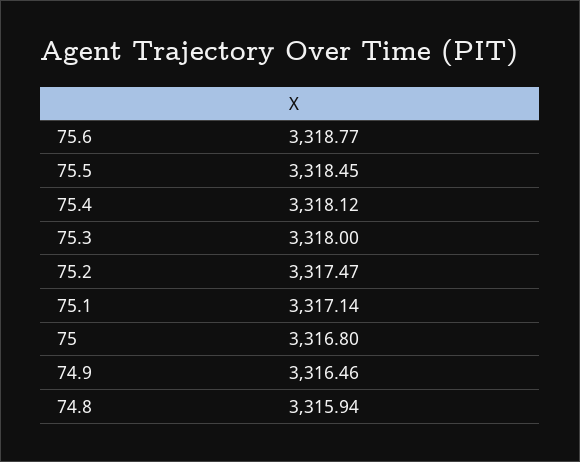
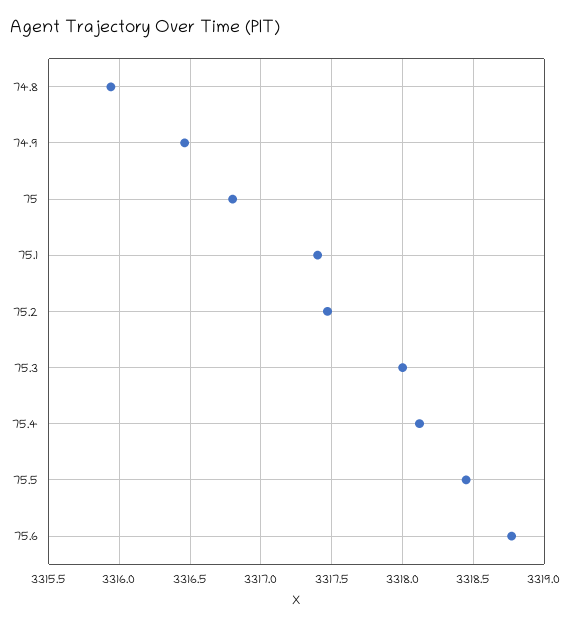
  {
    "75.6": 3318.77,
    "75.5": 3318.45,
    "75.4": 3318.12,
    "75.3": 3318,
    "75.2": 3317.47,
-   "75.1": 3317.14,
+   "75.1": 3317.4,
    "75": 3316.8,
    "74.9": 3316.46,
    "74.8": 3315.94
  }

